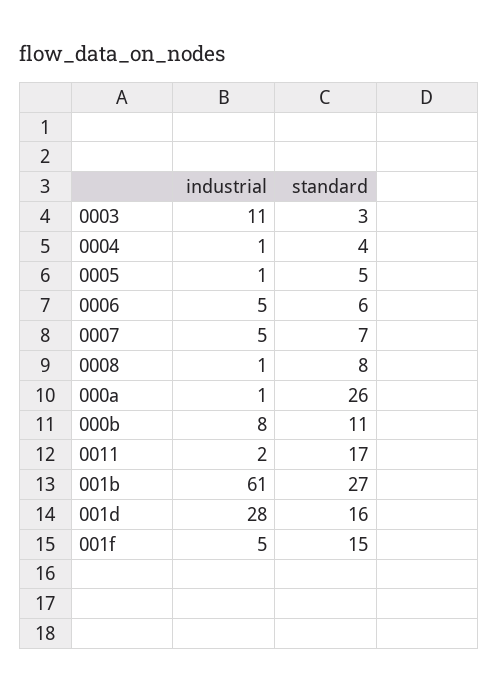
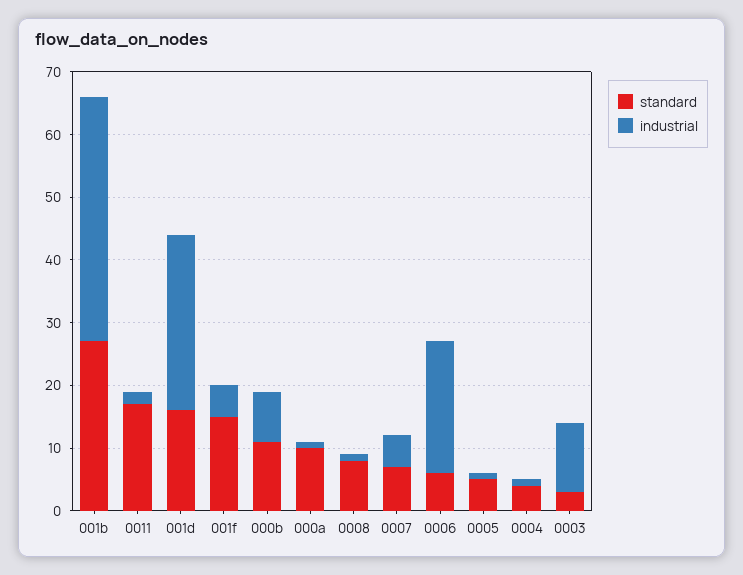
  {
    "industrial": {
      "0003": 11,
      "0004": 1,
      "0005": 1,
-     "0006": 5,
+     "0006": 20,
      "0007": 5,
      "0008": 1,
      "000a": 1,
      "000b": 8,
      "0011": 2,
-     "001b": 61,
+     "001b": 40,
      "001d": 28,
      "001f": 5
    },
    "standard": {
      "0003": 3,
      "0004": 4,
      "0005": 5,
      "0006": 6,
      "0007": 7,
      "0008": 8,
-     "000a": 26,
+     "000a": 10,
      "000b": 11,
      "0011": 17,
      "001b": 27,
      "001d": 16,
      "001f": 15
    }
  }

